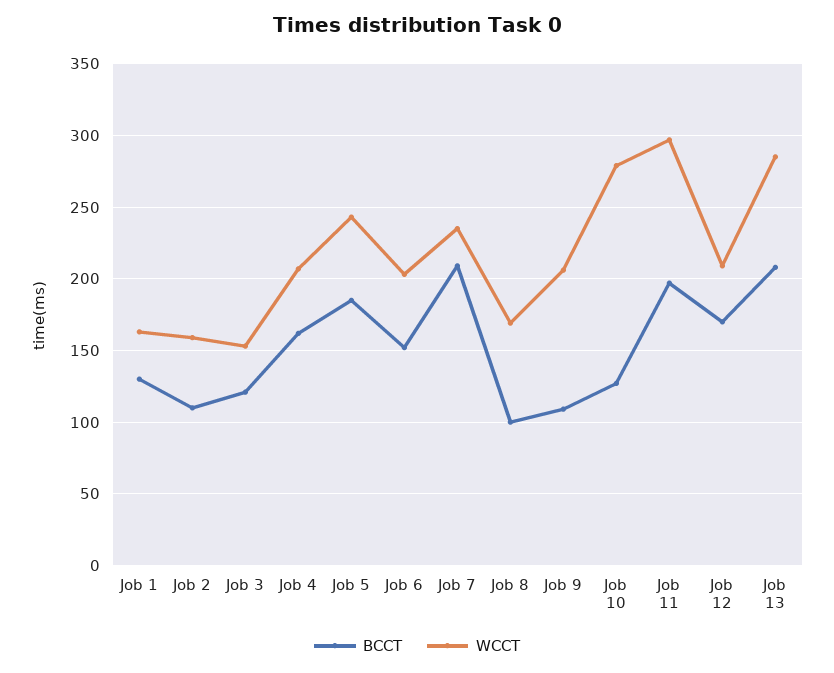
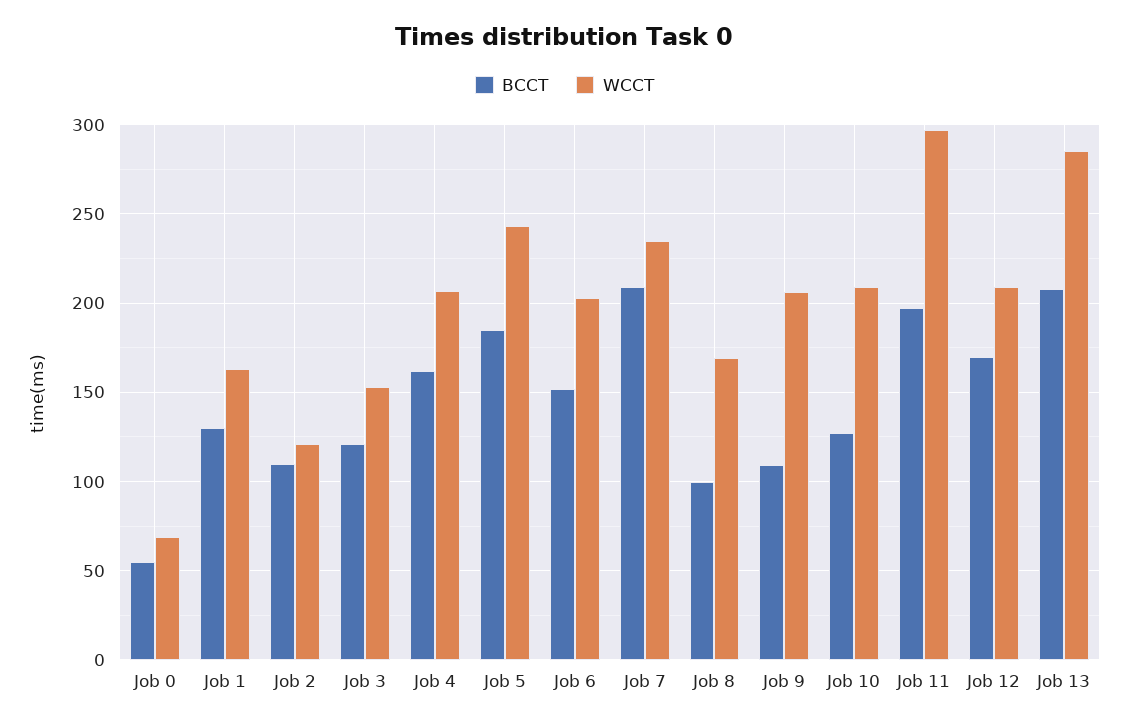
  {
    "BCCT": {
      "Job 1": 130,
      "Job 2": 110,
      "Job 3": 120,
      "Job 4": 160,
      "Job 5": 185,
      "Job 6": 150,
      "Job 7": 210,
      "Job 8": 100,
      "Job 9": 110,
      "Job 10": 125,
      "Job 11": 195,
      "Job 12": 170,
-     "Job 13": 210
+     "Job 13": 210,
+     "Job 0": 55
    },
    "WCCT": {
      "Job 1": 165,
-     "Job 2": 160,
+     "Job 2": 120,
      "Job 3": 155,
      "Job 4": 205,
      "Job 5": 245,
      "Job 6": 205,
      "Job 7": 235,
      "Job 8": 170,
      "Job 9": 205,
-     "Job 10": 280,
+     "Job 10": 210,
      "Job 11": 295,
      "Job 12": 210,
-     "Job 13": 285
+     "Job 13": 285,
+     "Job 0": 70
    }
  }

